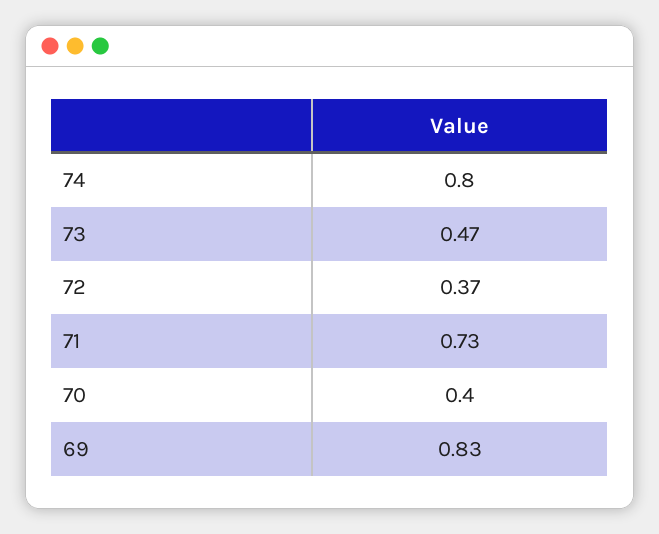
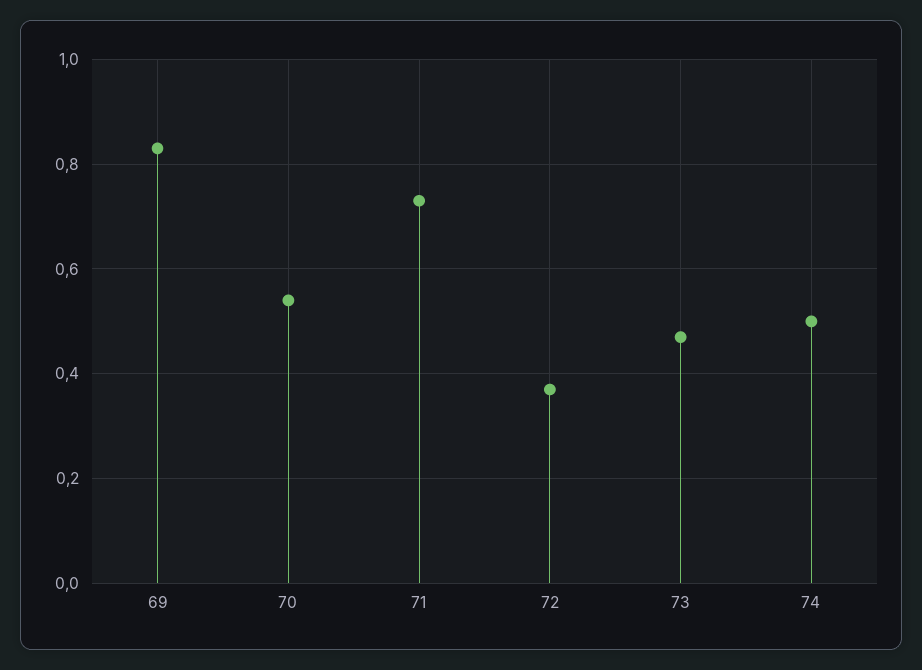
  {
-   "74": 0.8,
+   "74": 0.5,
    "73": 0.47,
    "72": 0.37,
    "71": 0.73,
-   "70": 0.4,
+   "70": 0.55,
    "69": 0.83
  }

